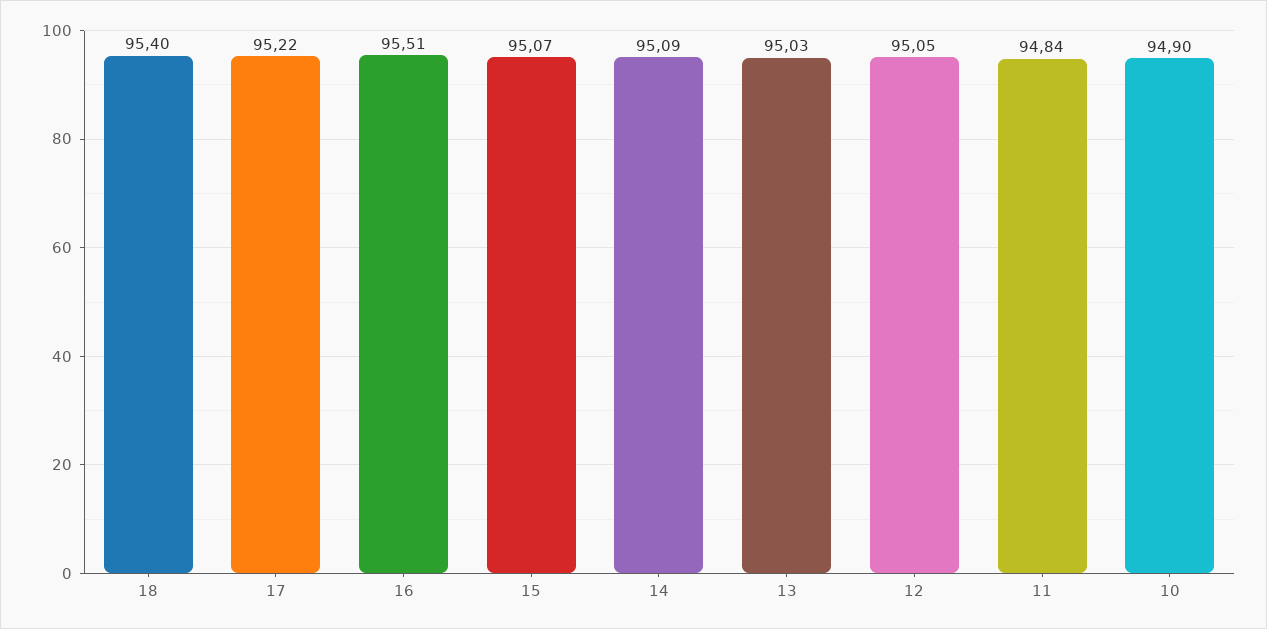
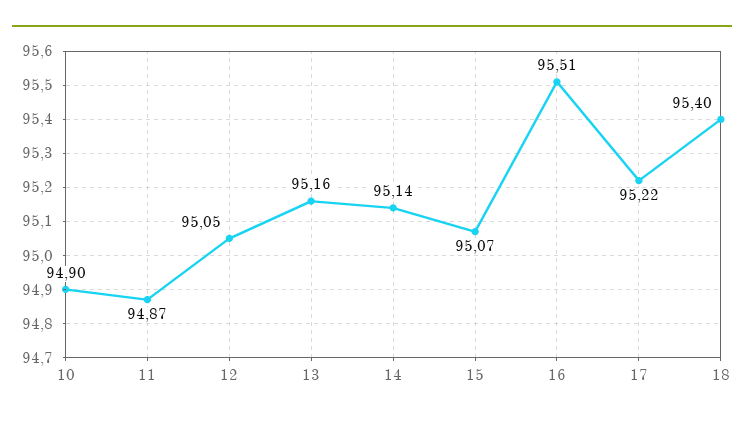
  {
    "18": 95.4,
    "17": 95.22,
    "16": 95.51,
    "15": 95.07,
-   "14": 95.09,
+   "14": 95.14,
-   "13": 95.03,
+   "13": 95.16,
    "12": 95.05,
-   "11": 94.84,
+   "11": 94.87,
    "10": 94.9
  }

